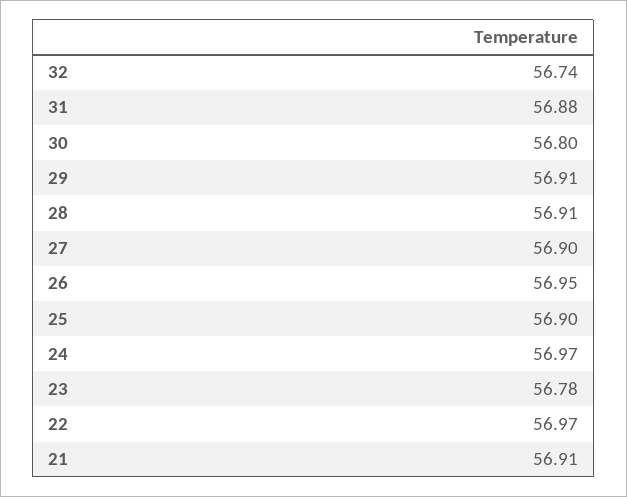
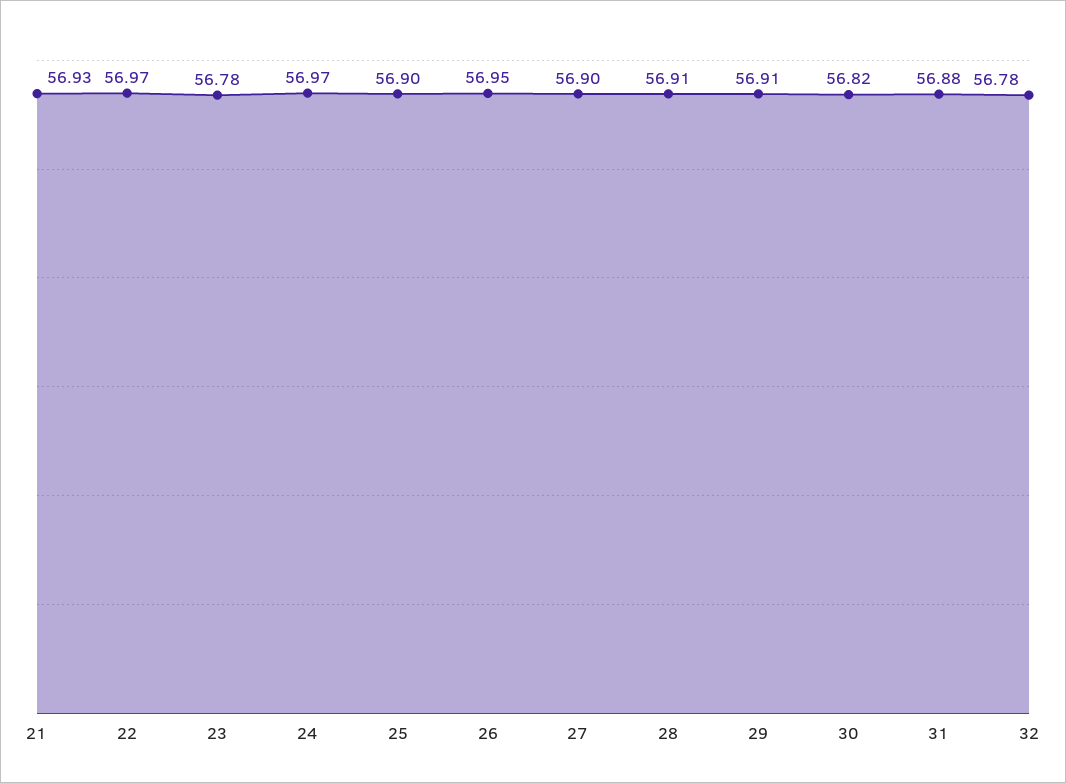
  {
-   "32": 56.74,
+   "32": 56.78,
    "31": 56.88,
-   "30": 56.8,
+   "30": 56.82,
    "29": 56.91,
    "28": 56.91,
    "27": 56.9,
    "26": 56.95,
    "25": 56.9,
    "24": 56.97,
    "23": 56.78,
    "22": 56.97,
-   "21": 56.91
+   "21": 56.93
  }

